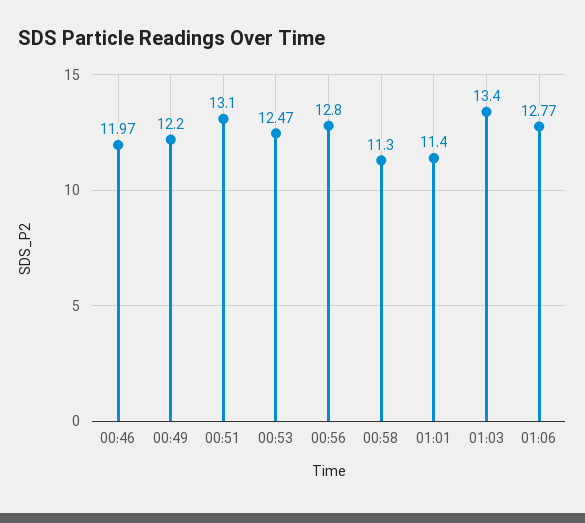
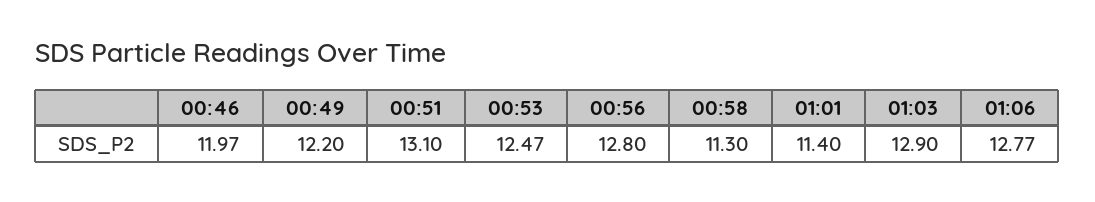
  {
    "00:46": 11.97,
    "00:49": 12.2,
    "00:51": 13.1,
    "00:53": 12.47,
    "00:56": 12.8,
    "00:58": 11.3,
    "01:01": 11.4,
-   "01:03": 13.4,
+   "01:03": 12.9,
    "01:06": 12.77
  }

